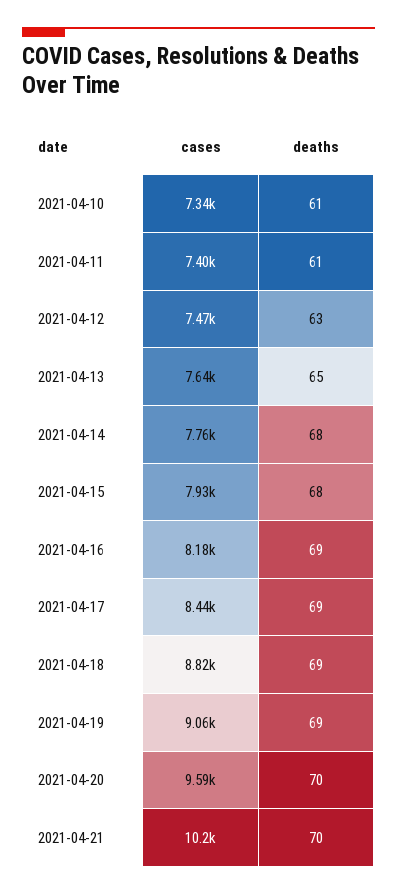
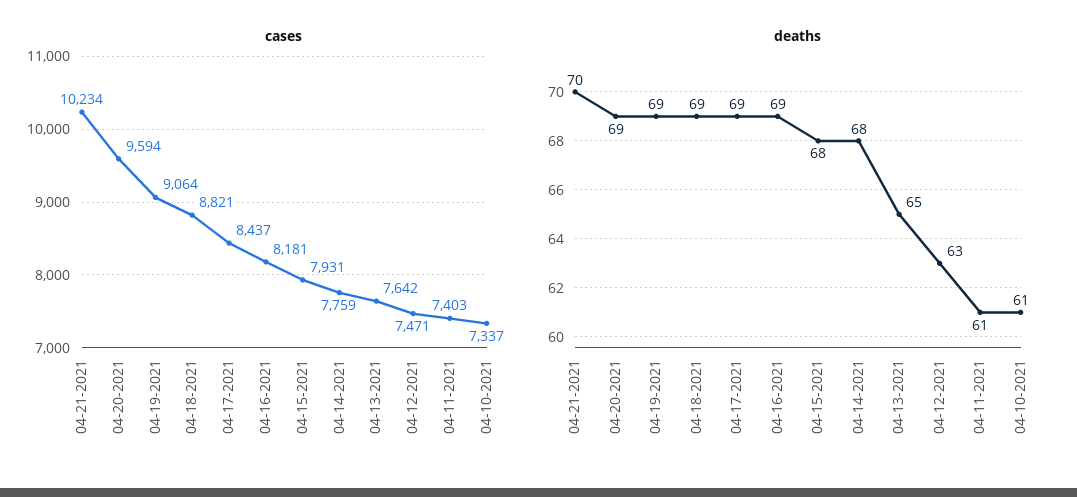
  {
    "cases": {
      "2021-04-10": 7337,
      "2021-04-11": 7403,
      "2021-04-12": 7471,
      "2021-04-13": 7642,
      "2021-04-14": 7759,
      "2021-04-15": 7931,
      "2021-04-16": 8181,
      "2021-04-17": 8437,
      "2021-04-18": 8821,
      "2021-04-19": 9064,
      "2021-04-20": 9594,
      "2021-04-21": 10234
    },
    "deaths": {
      "2021-04-10": 61,
      "2021-04-11": 61,
      "2021-04-12": 63,
      "2021-04-13": 65,
      "2021-04-14": 68,
      "2021-04-15": 68,
      "2021-04-16": 69,
      "2021-04-17": 69,
      "2021-04-18": 69,
      "2021-04-19": 69,
-     "2021-04-20": 70,
+     "2021-04-20": 69,
      "2021-04-21": 70
    }
  }

